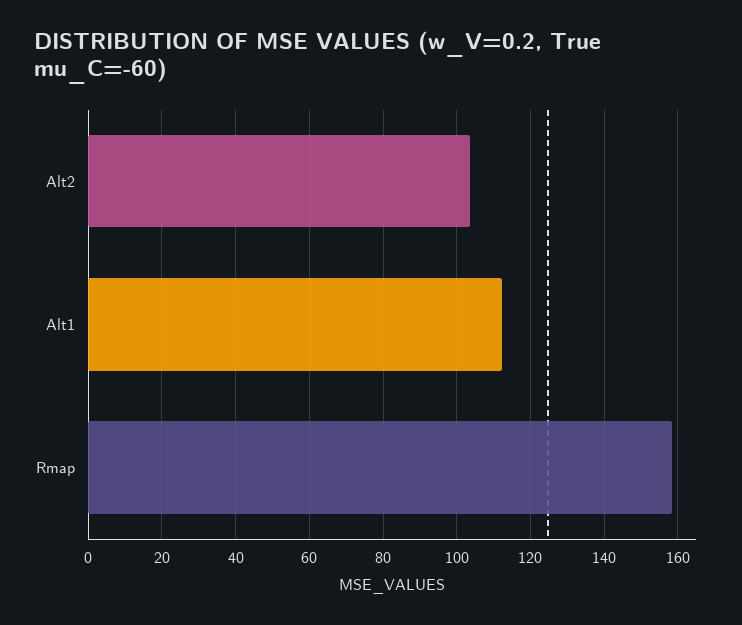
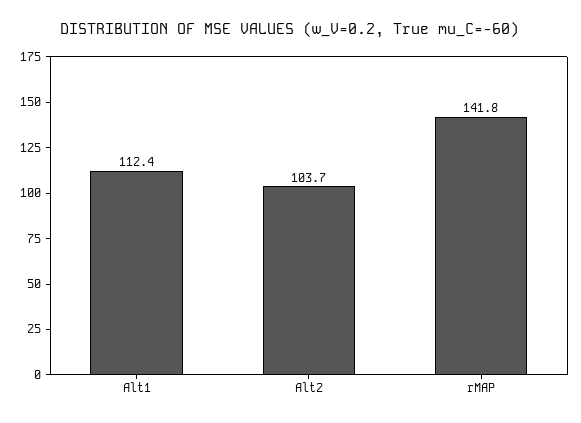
  {
    "Alt2": 103.7,
    "Alt1": 112.4,
-   "Rmap": 158
+   "Rmap": 141.8
  }

